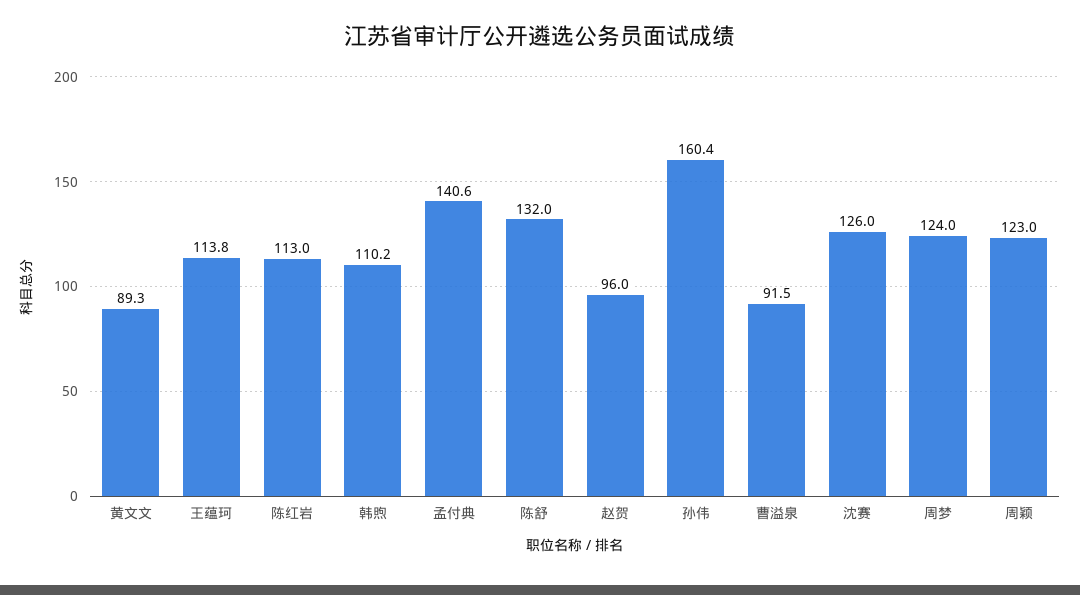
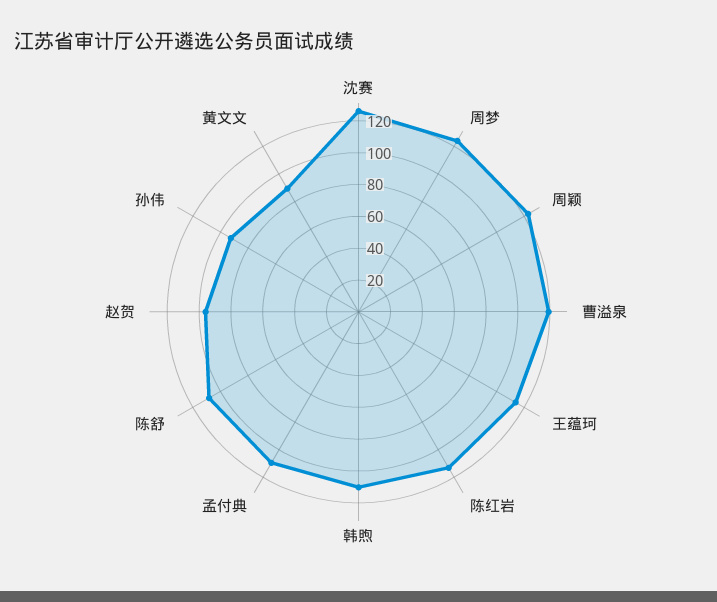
  {
    "黄文文": 89.3,
    "王蕴珂": 113.8,
    "陈红岩": 113,
    "韩煦": 110.2,
-   "孟付典": 140.6,
+   "孟付典": 110,
-   "陈舒": 132,
+   "陈舒": 110,
    "赵贺": 96,
-   "孙伟": 160.4,
+   "孙伟": 90,
-   "曹溢泉": 91.5,
+   "曹溢泉": 120,
    "沈赛": 126,
    "周梦": 124,
    "周颖": 123
  }

